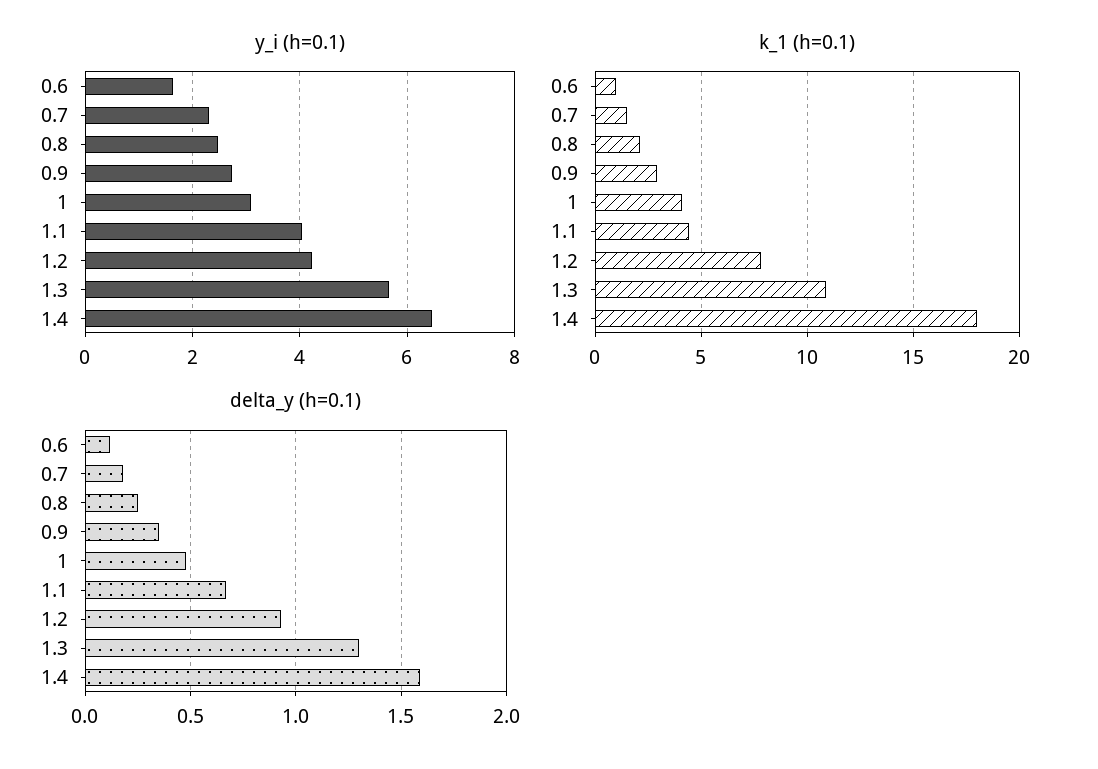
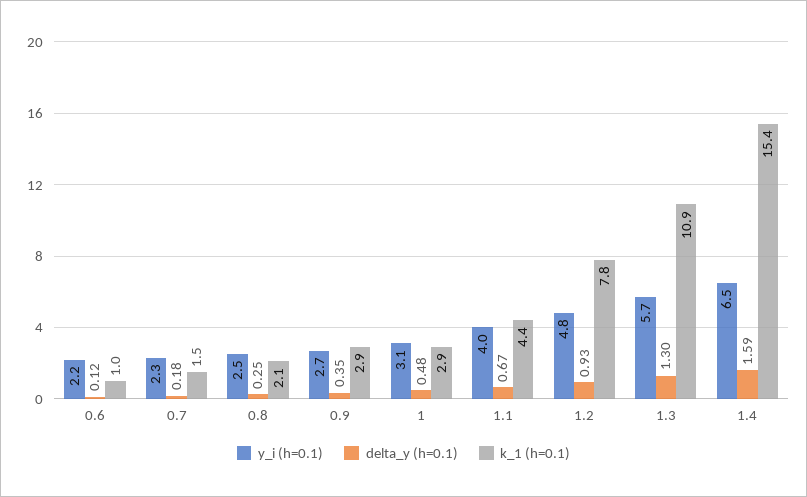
  {
    "y_i (h=0.1)": {
-     "0.6": 1.6,
+     "0.6": 2.2,
      "0.7": 2.3,
      "0.8": 2.5,
      "0.9": 2.7,
      "1": 3.1,
      "1.1": 4,
-     "1.2": 4.2,
+     "1.2": 4.8,
      "1.3": 5.7,
      "1.4": 6.5
    },
    "k_1 (h=0.1)": {
      "0.6": 1,
      "0.7": 1.5,
      "0.8": 2.1,
      "0.9": 2.9,
-     "1": 4,
+     "1": 2.9,
      "1.1": 4.4,
      "1.2": 7.8,
      "1.3": 10.9,
-     "1.4": 18
+     "1.4": 15.4
    },
    "delta_y (h=0.1)": {
      "0.6": 0.12,
      "0.7": 0.18,
      "0.8": 0.25,
      "0.9": 0.35,
      "1": 0.48,
      "1.1": 0.67,
      "1.2": 0.93,
      "1.3": 1.3,
      "1.4": 1.59
    }
  }

